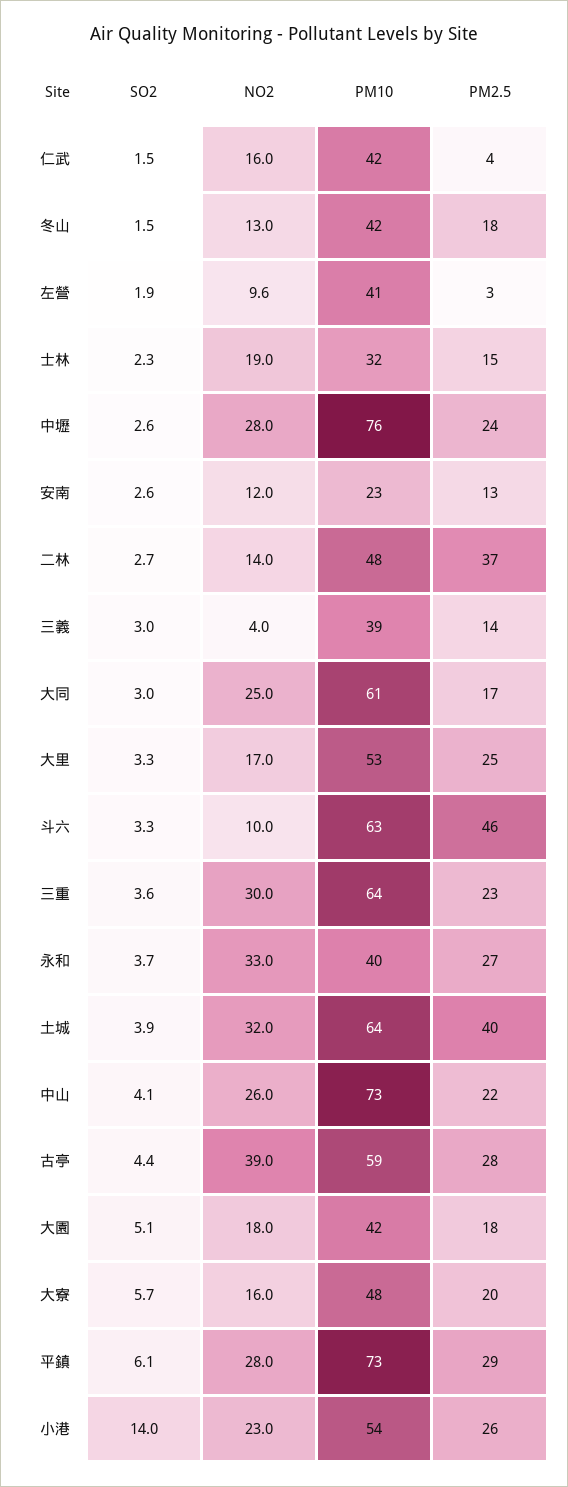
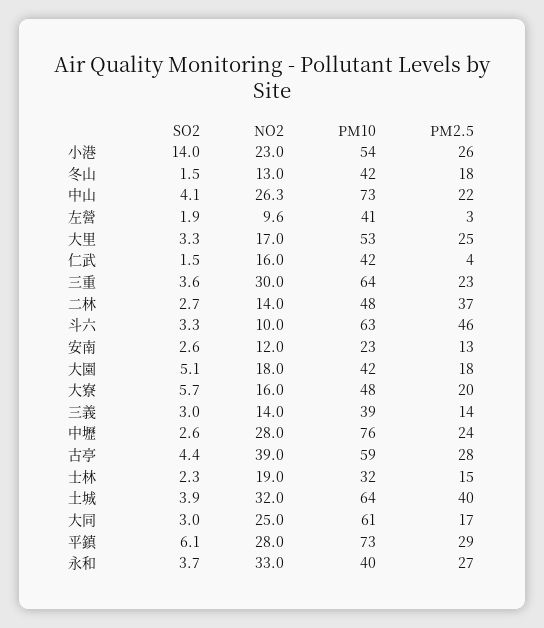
  {
    "SO2": {
      "仁武": 1.5,
      "冬山": 1.5,
      "左營": 1.9,
      "士林": 2.3,
      "中壢": 2.6,
      "安南": 2.6,
      "二林": 2.7,
      "三義": 3,
      "大同": 3,
      "大里": 3.3,
      "斗六": 3.3,
      "三重": 3.6,
      "永和": 3.7,
      "土城": 3.9,
      "中山": 4.1,
      "古亭": 4.4,
      "大園": 5.1,
      "大寮": 5.7,
      "平鎮": 6.1,
      "小港": 14
    },
    "NO2": {
      "仁武": 16,
      "冬山": 13,
      "左營": 9.6,
      "士林": 19,
      "中壢": 28,
      "安南": 12,
      "二林": 14,
-     "三義": 4,
+     "三義": 14,
      "大同": 25,
      "大里": 17,
      "斗六": 10,
      "三重": 30,
      "永和": 33,
      "土城": 32,
-     "中山": 26,
+     "中山": 26.3,
      "古亭": 39,
      "大園": 18,
      "大寮": 16,
      "平鎮": 28,
      "小港": 23
    },
    "PM10": {
      "仁武": 42,
      "冬山": 42,
      "左營": 41,
      "士林": 32,
      "中壢": 76,
      "安南": 23,
      "二林": 48,
      "三義": 39,
      "大同": 61,
      "大里": 53,
      "斗六": 63,
      "三重": 64,
      "永和": 40,
      "土城": 64,
      "中山": 73,
      "古亭": 59,
      "大園": 42,
      "大寮": 48,
      "平鎮": 73,
      "小港": 54
    },
    "PM2.5": {
      "仁武": 4,
      "冬山": 18,
      "左營": 3,
      "士林": 15,
      "中壢": 24,
      "安南": 13,
      "二林": 37,
      "三義": 14,
      "大同": 17,
      "大里": 25,
      "斗六": 46,
      "三重": 23,
      "永和": 27,
      "土城": 40,
      "中山": 22,
      "古亭": 28,
      "大園": 18,
      "大寮": 20,
      "平鎮": 29,
      "小港": 26
    }
  }

